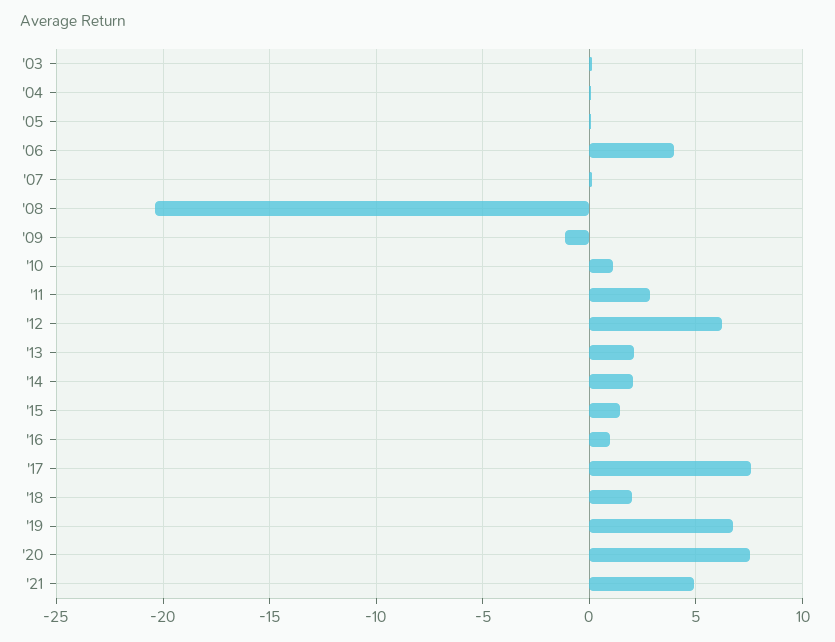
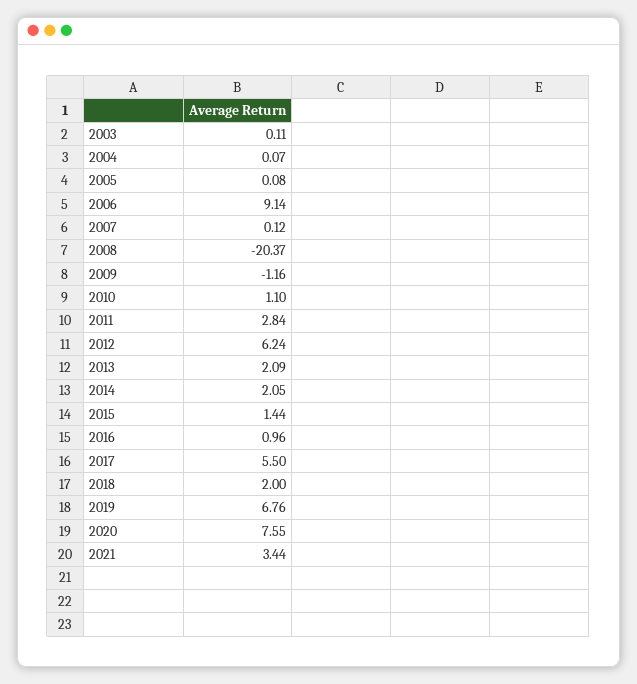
  {
    "'03": 0.11,
    "'04": 0.07,
    "'05": 0.08,
-   "'06": 4,
+   "'06": 9.14,
    "'07": 0.12,
    "'08": -20.37,
    "'09": -1.16,
    "'10": 1.1,
    "'11": 2.84,
    "'12": 6.24,
    "'13": 2.09,
    "'14": 2.05,
    "'15": 1.44,
    "'16": 0.96,
-   "'17": 7.5,
+   "'17": 5.5,
    "'18": 2,
    "'19": 6.76,
    "'20": 7.55,
-   "'21": 5
+   "'21": 3.44
  }

